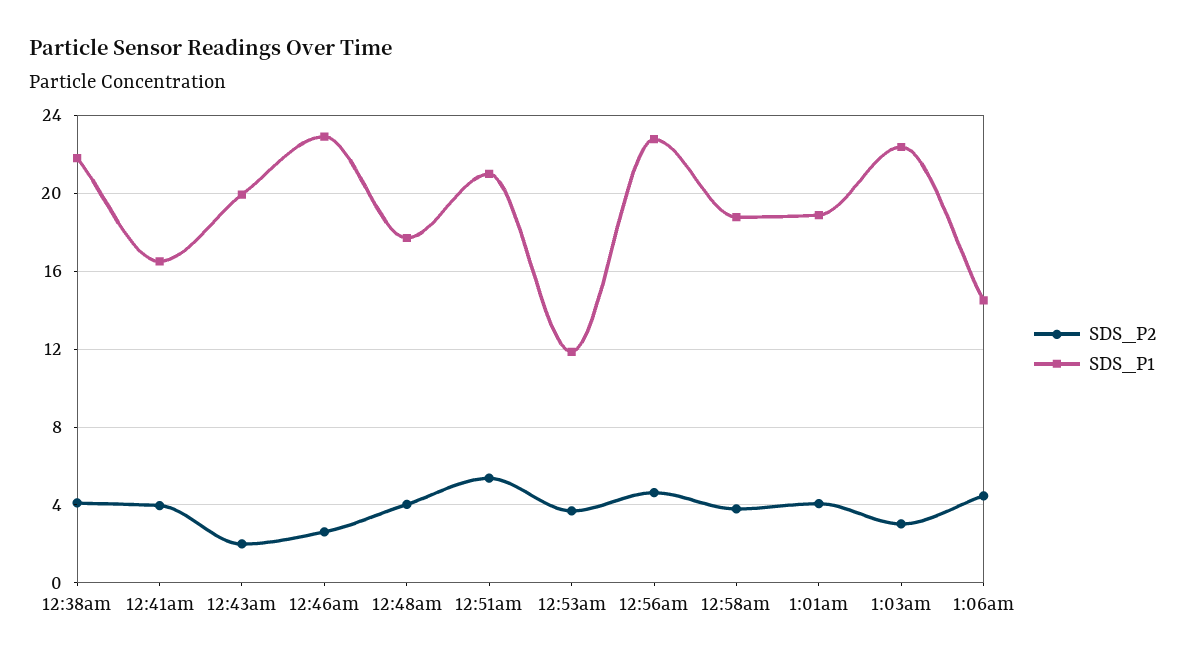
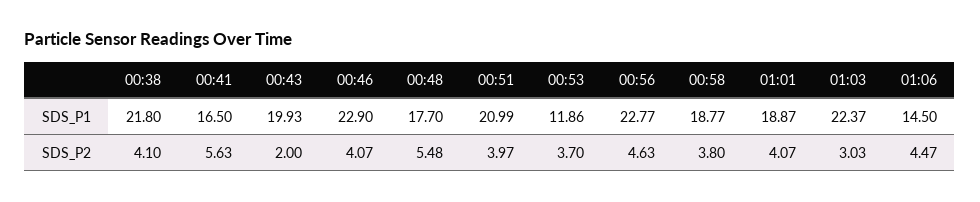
  {
    "SDS_P2": {
      "12:38am": 4.1,
-     "12:41am": 4,
+     "12:41am": 5.63,
      "12:43am": 2,
-     "12:46am": 2.5,
+     "12:46am": 4.07,
-     "12:48am": 4,
+     "12:48am": 5.48,
-     "12:51am": 5.5,
+     "12:51am": 3.97,
      "12:53am": 3.7,
      "12:56am": 4.63,
      "12:58am": 3.8,
      "1:01am": 4.07,
      "1:03am": 3.03,
      "1:06am": 4.47
    },
    "SDS_P1": {
      "12:38am": 21.8,
      "12:41am": 16.5,
      "12:43am": 19.93,
      "12:46am": 22.9,
      "12:48am": 17.7,
      "12:51am": 20.99,
      "12:53am": 11.86,
      "12:56am": 22.77,
      "12:58am": 18.77,
      "1:01am": 18.87,
      "1:03am": 22.37,
      "1:06am": 14.5
    }
  }

